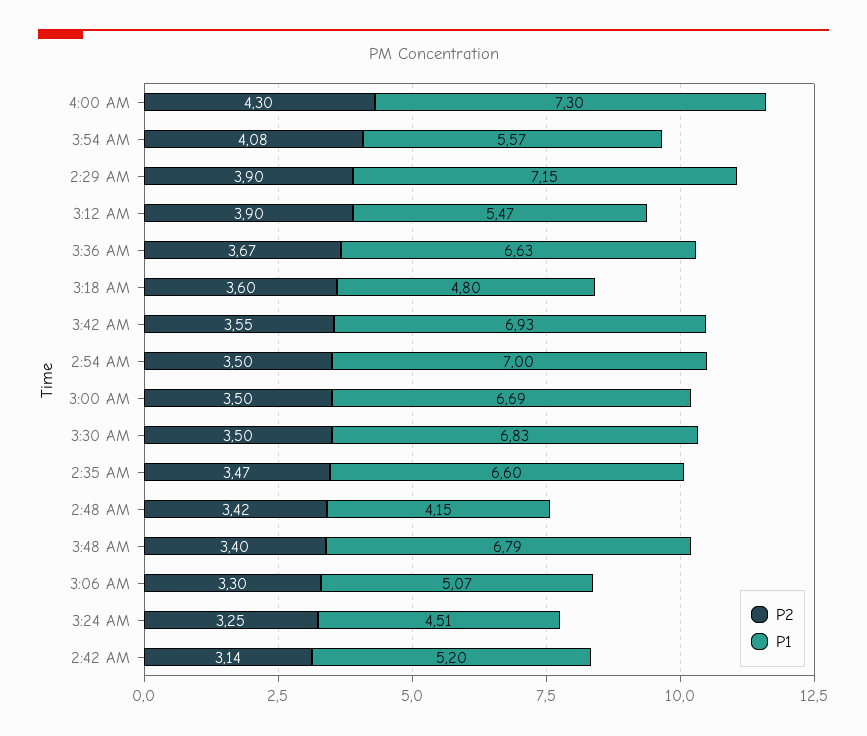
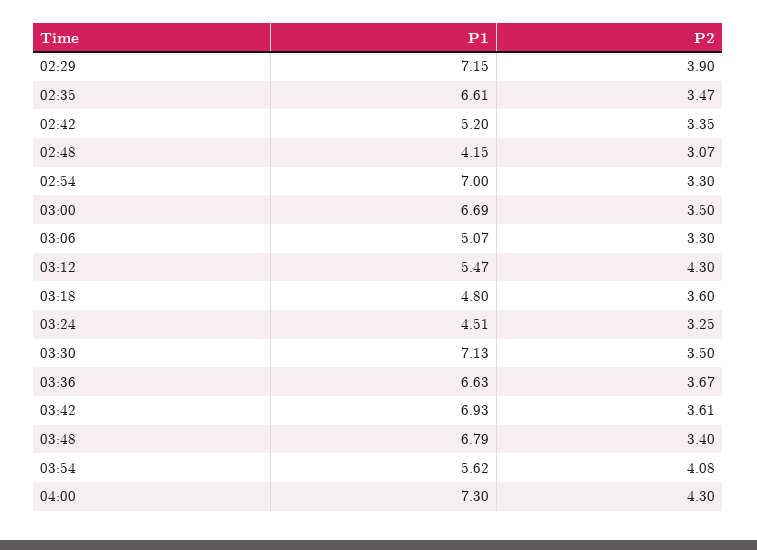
  {
    "P2": {
      "4:00 AM": 4.3,
      "3:54 AM": 4.08,
      "2:29 AM": 3.9,
-     "3:12 AM": 3.9,
+     "3:12 AM": 4.3,
      "3:36 AM": 3.67,
      "3:18 AM": 3.6,
-     "3:42 AM": 3.55,
+     "3:42 AM": 3.61,
-     "2:54 AM": 3.5,
+     "2:54 AM": 3.3,
      "3:00 AM": 3.5,
      "3:30 AM": 3.5,
      "2:35 AM": 3.47,
-     "2:48 AM": 3.42,
+     "2:48 AM": 3.07,
      "3:48 AM": 3.4,
      "3:06 AM": 3.3,
      "3:24 AM": 3.25,
-     "2:42 AM": 3.14
+     "2:42 AM": 3.35
    },
    "P1": {
      "4:00 AM": 7.3,
-     "3:54 AM": 5.57,
+     "3:54 AM": 5.62,
      "2:29 AM": 7.15,
      "3:12 AM": 5.47,
      "3:36 AM": 6.63,
      "3:18 AM": 4.8,
      "3:42 AM": 6.93,
      "2:54 AM": 7,
      "3:00 AM": 6.69,
-     "3:30 AM": 6.83,
+     "3:30 AM": 7.13,
-     "2:35 AM": 6.6,
+     "2:35 AM": 6.61,
      "2:48 AM": 4.15,
      "3:48 AM": 6.79,
      "3:06 AM": 5.07,
      "3:24 AM": 4.51,
      "2:42 AM": 5.2
    }
  }

